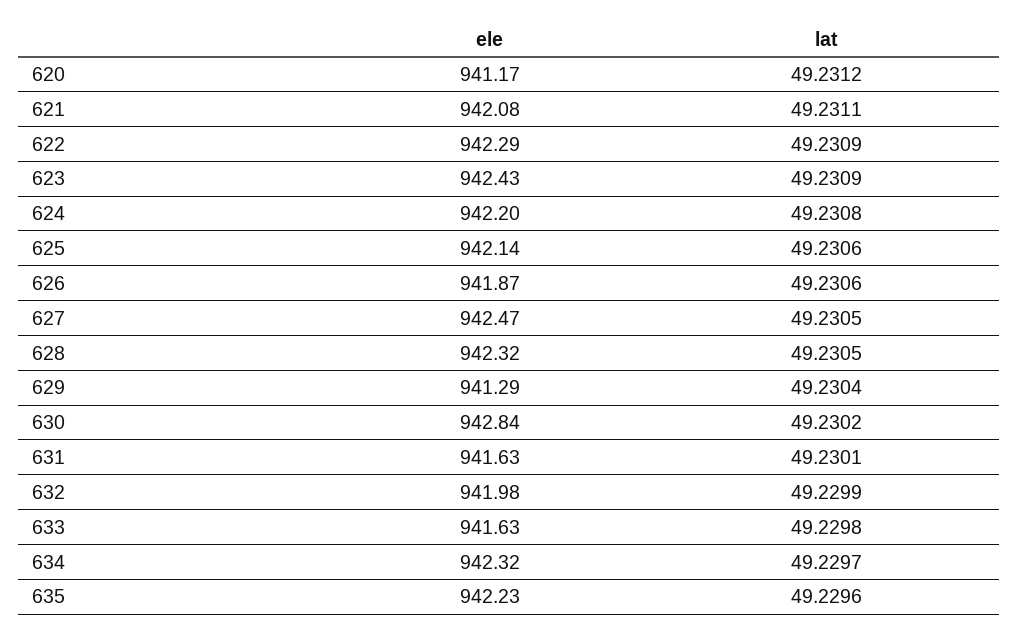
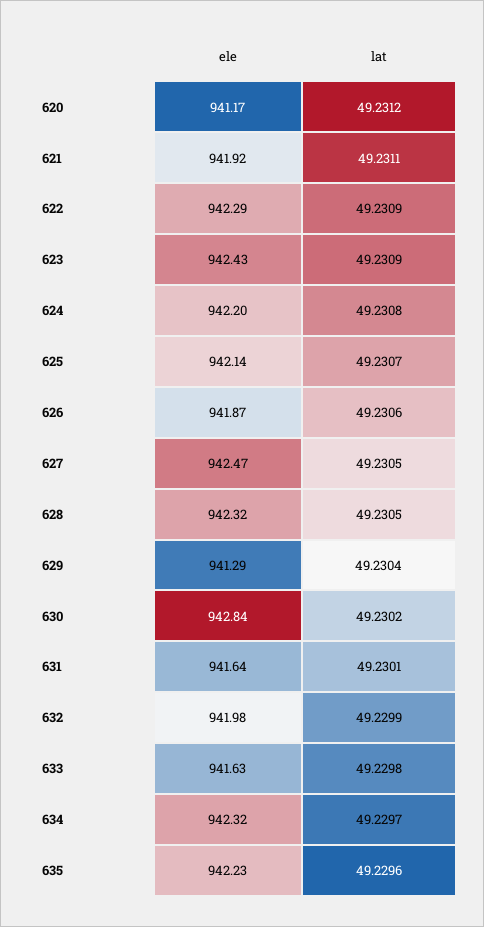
  {
    "ele": {
      "620": 941.17,
-     "621": 942.08,
+     "621": 941.92,
      "622": 942.29,
      "623": 942.43,
      "624": 942.2,
      "625": 942.14,
      "626": 941.87,
      "627": 942.47,
      "628": 942.32,
      "629": 941.29,
      "630": 942.84,
-     "631": 941.63,
+     "631": 941.64,
      "632": 941.98,
      "633": 941.63,
      "634": 942.32,
      "635": 942.23
    },
    "lat": {
      "620": 49.2312,
      "621": 49.2311,
      "622": 49.2309,
      "623": 49.2309,
      "624": 49.2308,
-     "625": 49.2306,
+     "625": 49.2307,
      "626": 49.2306,
      "627": 49.2305,
      "628": 49.2305,
      "629": 49.2304,
      "630": 49.2302,
      "631": 49.2301,
      "632": 49.2299,
      "633": 49.2298,
      "634": 49.2297,
      "635": 49.2296
    }
  }

